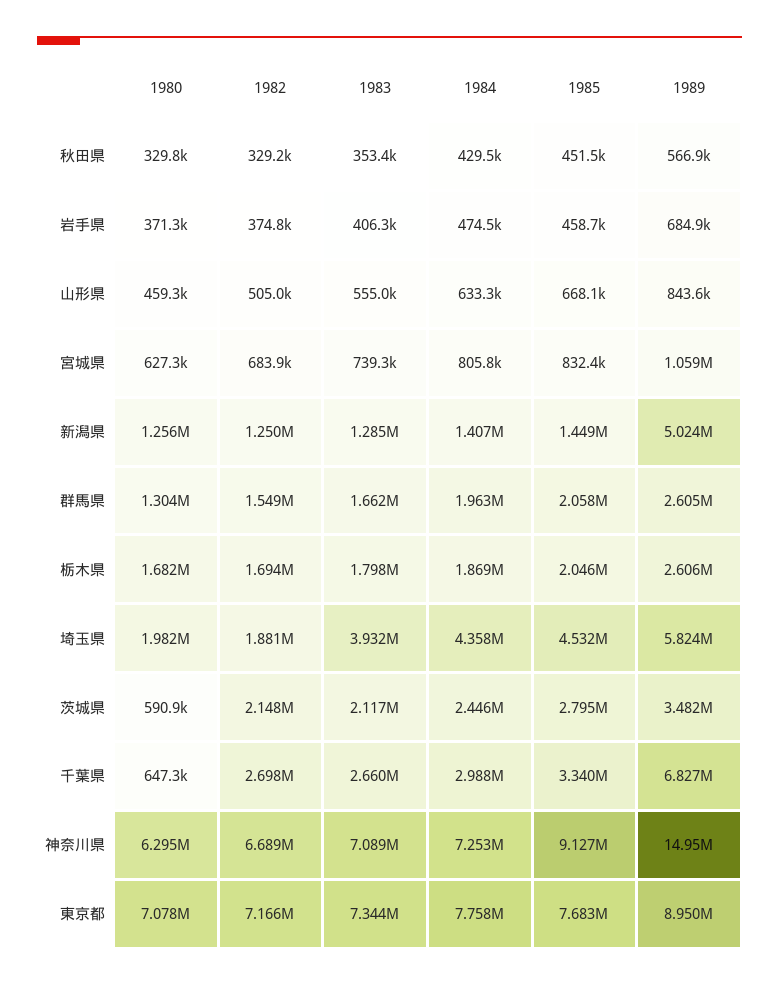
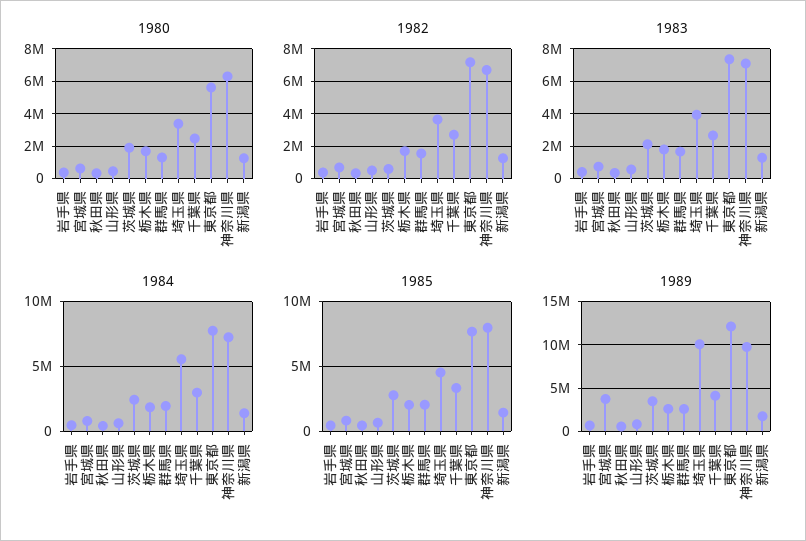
  {
    "1980": {
      "秋田県": 329800,
      "岩手県": 371300,
      "山形県": 459300,
      "宮城県": 627300,
      "新潟県": 1256000,
      "群馬県": 1304000,
      "栃木県": 1682000,
-     "埼玉県": 1982000,
+     "埼玉県": 3500000,
-     "茨城県": 590900,
+     "茨城県": 2000000,
-     "千葉県": 647300,
+     "千葉県": 2500000,
      "神奈川県": 6295000,
-     "東京都": 7078000
+     "東京都": 5500000
    },
    "1982": {
      "秋田県": 329200,
      "岩手県": 374800,
      "山形県": 505000,
      "宮城県": 683900,
      "新潟県": 1250000,
      "群馬県": 1549000,
      "栃木県": 1694000,
-     "埼玉県": 1881000,
+     "埼玉県": 3500000,
-     "茨城県": 2148000,
+     "茨城県": 500000,
      "千葉県": 2698000,
      "神奈川県": 6689000,
      "東京都": 7166000
    },
    "1983": {
      "秋田県": 353400,
      "岩手県": 406300,
      "山形県": 555000,
      "宮城県": 739300,
      "新潟県": 1285000,
      "群馬県": 1662000,
      "栃木県": 1798000,
      "埼玉県": 3932000,
      "茨城県": 2117000,
      "千葉県": 2660000,
      "神奈川県": 7089000,
      "東京都": 7344000
    },
    "1984": {
      "秋田県": 429500,
      "岩手県": 474500,
      "山形県": 633300,
      "宮城県": 805800,
      "新潟県": 1407000,
      "群馬県": 1963000,
      "栃木県": 1869000,
-     "埼玉県": 4358000,
+     "埼玉県": 5500000,
      "茨城県": 2446000,
      "千葉県": 2988000,
      "神奈川県": 7253000,
      "東京都": 7758000
    },
    "1985": {
      "秋田県": 451500,
      "岩手県": 458700,
      "山形県": 668100,
      "宮城県": 832400,
      "新潟県": 1449000,
      "群馬県": 2058000,
      "栃木県": 2046000,
      "埼玉県": 4532000,
      "茨城県": 2795000,
      "千葉県": 3340000,
-     "神奈川県": 9127000,
+     "神奈川県": 8000000,
      "東京都": 7683000
    },
    "1989": {
      "秋田県": 566900,
      "岩手県": 684900,
      "山形県": 843600,
-     "宮城県": 1059000,
+     "宮城県": 4000000,
-     "新潟県": 5024000,
+     "新潟県": 2000000,
      "群馬県": 2605000,
      "栃木県": 2606000,
-     "埼玉県": 5824000,
+     "埼玉県": 10000000,
      "茨城県": 3482000,
-     "千葉県": 6827000,
+     "千葉県": 4000000,
-     "神奈川県": 14950000,
+     "神奈川県": 10000000,
-     "東京都": 8950000
+     "東京都": 12000000
    }
  }

